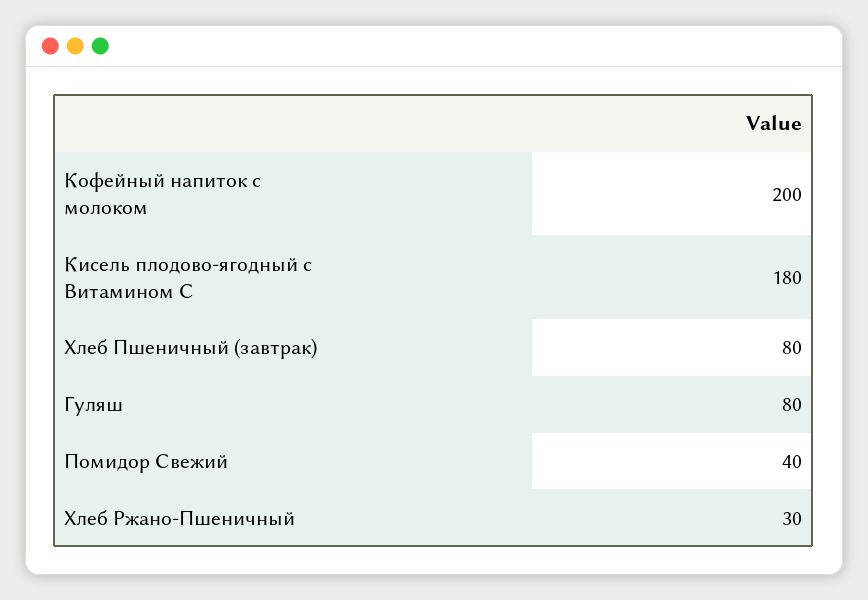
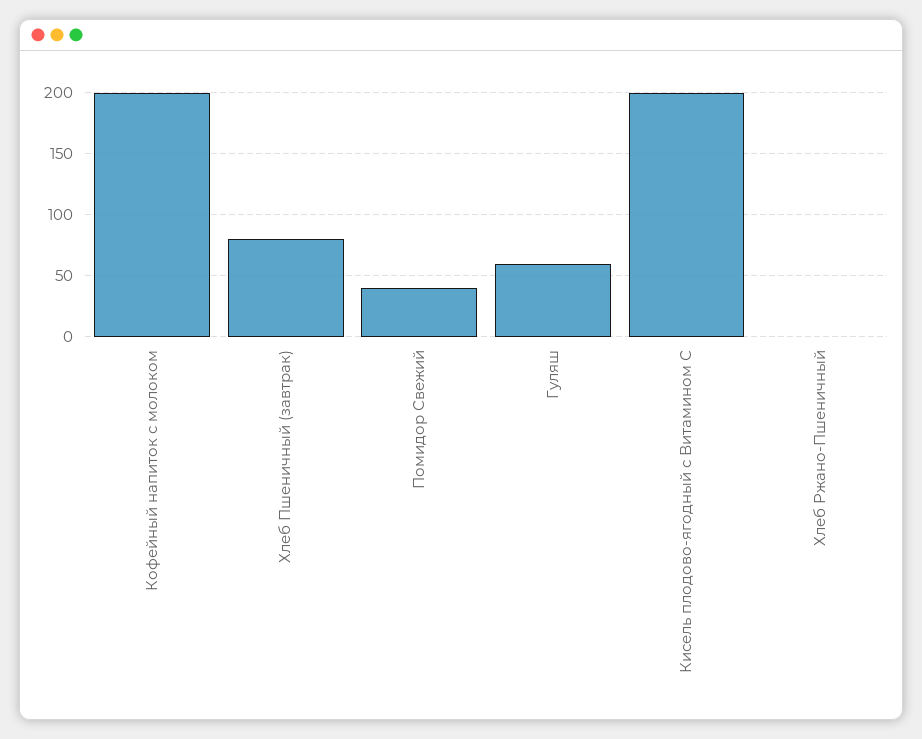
  {
    "Кофейный напиток с молоком": 200,
-   "Кисель плодово-ягодный с Витамином С": 180,
+   "Кисель плодово-ягодный с Витамином С": 200,
    "Хлеб Пшеничный (завтрак)": 80,
-   "Гуляш": 80,
+   "Гуляш": 60,
    "Помидор Свежий": 40,
-   "Хлеб Ржано-Пшеничный": 30
+   "Хлеб Ржано-Пшеничный": 0
  }

